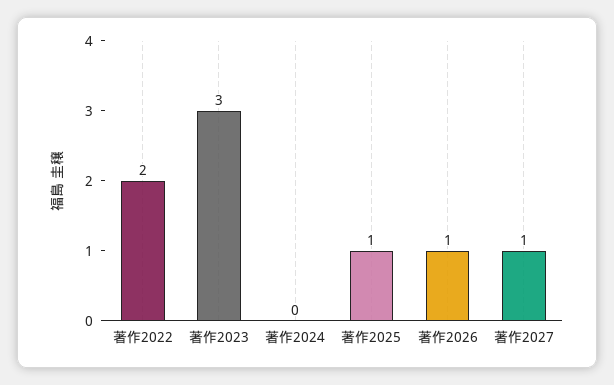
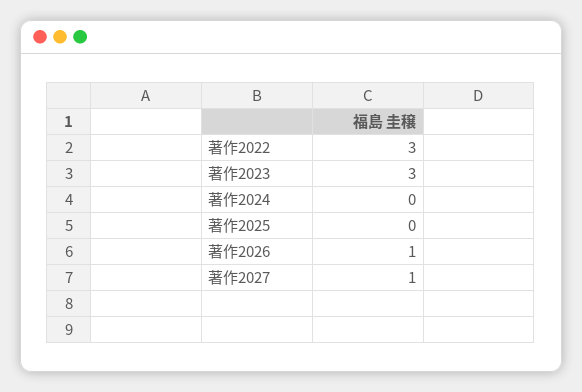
  {
-   "著作2022": 2,
+   "著作2022": 3,
    "著作2023": 3,
    "著作2024": 0,
-   "著作2025": 1,
+   "著作2025": 0,
    "著作2026": 1,
    "著作2027": 1
  }

